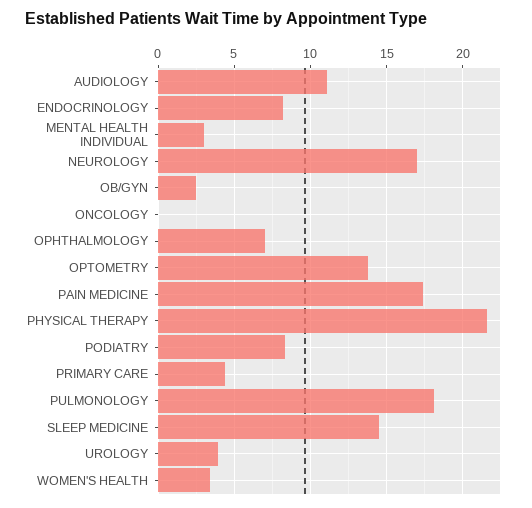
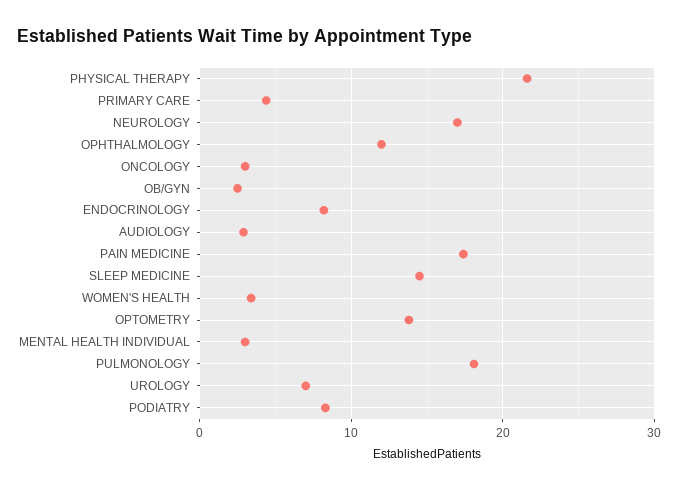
  {
-   "AUDIOLOGY": 11,
+   "AUDIOLOGY": 3,
    "ENDOCRINOLOGY": 8,
    "MENTAL HEALTH INDIVIDUAL": 3,
    "NEUROLOGY": 17,
    "OB/GYN": 2.5,
-   "ONCOLOGY": 0,
+   "ONCOLOGY": 3,
-   "OPHTHALMOLOGY": 7,
+   "OPHTHALMOLOGY": 12,
    "OPTOMETRY": 14,
    "PAIN MEDICINE": 17.5,
    "PHYSICAL THERAPY": 21.5,
    "PODIATRY": 8.5,
    "PRIMARY CARE": 4.5,
    "PULMONOLOGY": 18,
    "SLEEP MEDICINE": 14.5,
-   "UROLOGY": 4,
+   "UROLOGY": 7,
    "WOMEN'S HEALTH": 3.5
  }

